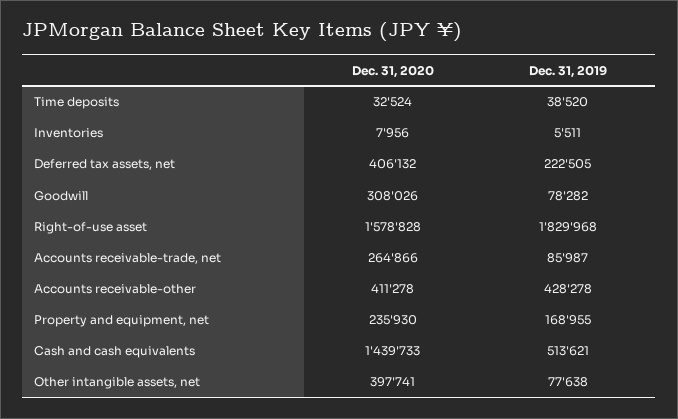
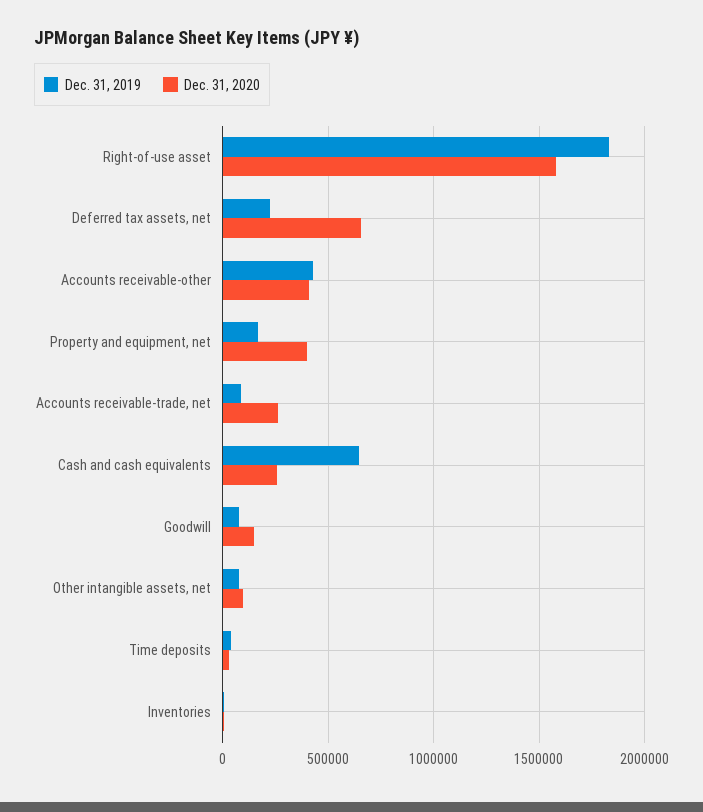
  {
    "Dec. 31, 2020": {
      "Time deposits": 32524,
      "Inventories": 7956,
-     "Deferred tax assets, net": 406132,
+     "Deferred tax assets, net": 650000,
-     "Goodwill": 308026,
+     "Goodwill": 150000,
      "Right-of-use asset": 1578828,
      "Accounts receivable-trade, net": 264866,
      "Accounts receivable-other": 411278,
-     "Property and equipment, net": 235930,
+     "Property and equipment, net": 400000,
-     "Cash and cash equivalents": 1439733,
+     "Cash and cash equivalents": 250000,
-     "Other intangible assets, net": 397741
+     "Other intangible assets, net": 100000
    },
    "Dec. 31, 2019": {
      "Time deposits": 38520,
      "Inventories": 5511,
      "Deferred tax assets, net": 222505,
      "Goodwill": 78282,
      "Right-of-use asset": 1829968,
      "Accounts receivable-trade, net": 85987,
      "Accounts receivable-other": 428278,
      "Property and equipment, net": 168955,
-     "Cash and cash equivalents": 513621,
+     "Cash and cash equivalents": 650000,
      "Other intangible assets, net": 77638
    }
  }

